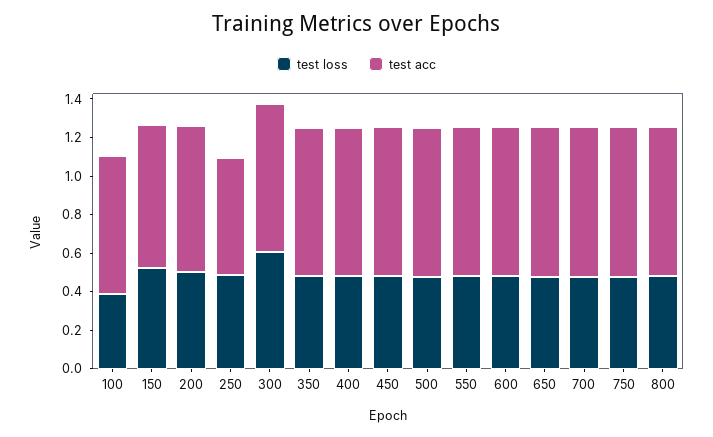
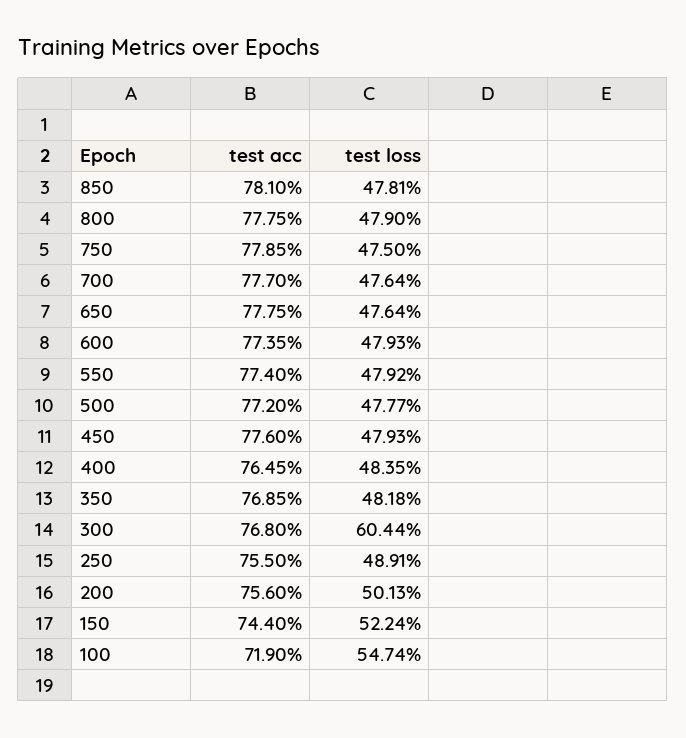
  {
    "test loss": {
-     "100": 0.4,
+     "100": 0.5474,
      "150": 0.5224,
      "200": 0.5013,
      "250": 0.4891,
      "300": 0.6044,
      "350": 0.4818,
      "400": 0.4835,
      "450": 0.4793,
      "500": 0.4777,
      "550": 0.4792,
      "600": 0.4793,
      "650": 0.4764,
      "700": 0.4764,
      "750": 0.475,
-     "800": 0.479
+     "800": 0.479,
+     "850": 0.4781
    },
    "test acc": {
      "100": 0.719,
      "150": 0.744,
      "200": 0.756,
-     "250": 0.6,
+     "250": 0.755,
      "300": 0.768,
      "350": 0.7685,
      "400": 0.7645,
      "450": 0.776,
      "500": 0.772,
      "550": 0.774,
      "600": 0.7735,
      "650": 0.7775,
      "700": 0.777,
      "750": 0.7785,
-     "800": 0.7775
+     "800": 0.7775,
+     "850": 0.781
    }
  }

